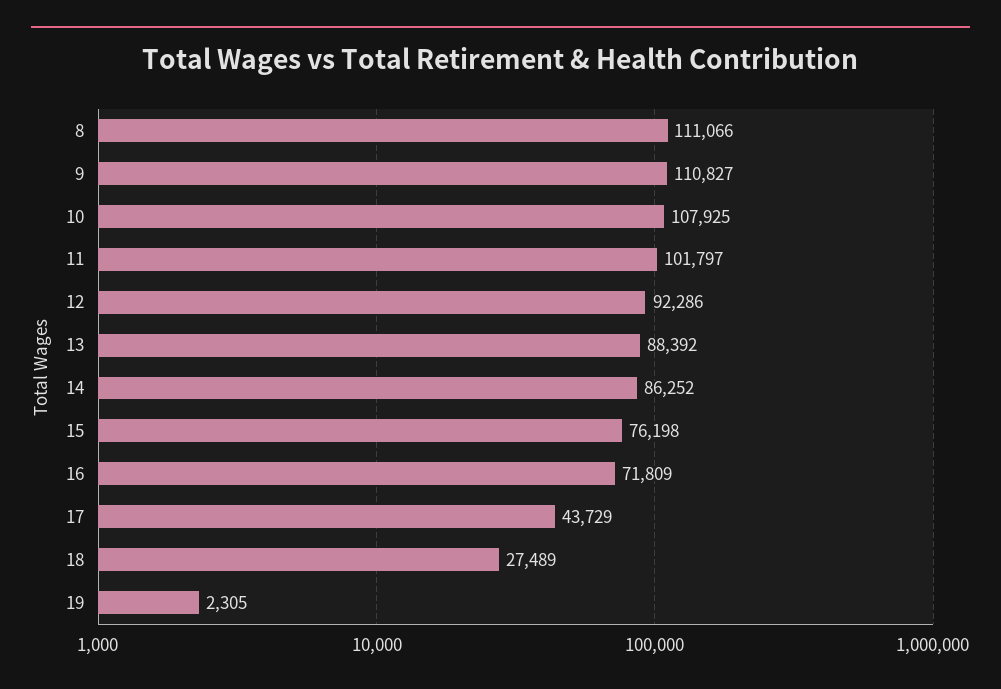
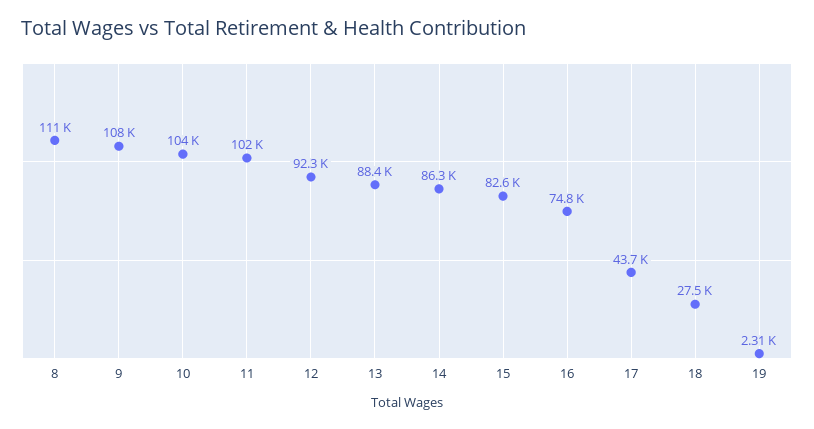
  {
    "8": 111066,
-   "9": 110827,
+   "9": 108000,
-   "10": 107925,
+   "10": 104000,
    "11": 101797,
    "12": 92286,
    "13": 88392,
    "14": 86252,
-   "15": 76198,
+   "15": 82600,
-   "16": 71809,
+   "16": 74800,
    "17": 43729,
    "18": 27489,
    "19": 2305
  }

